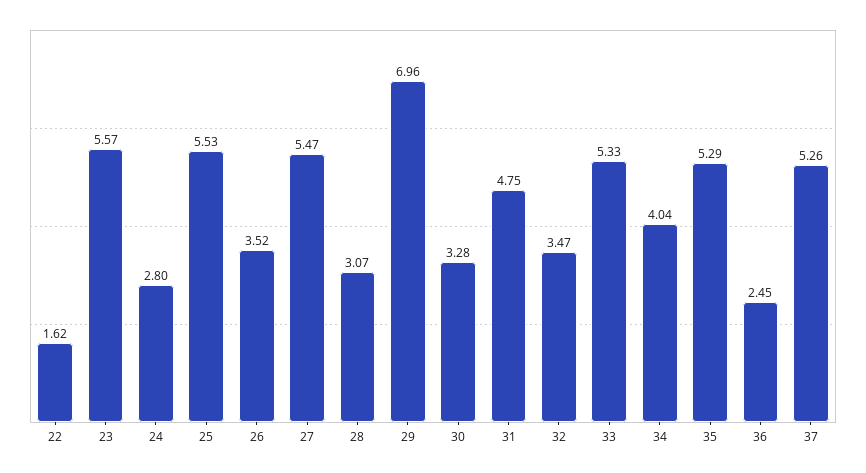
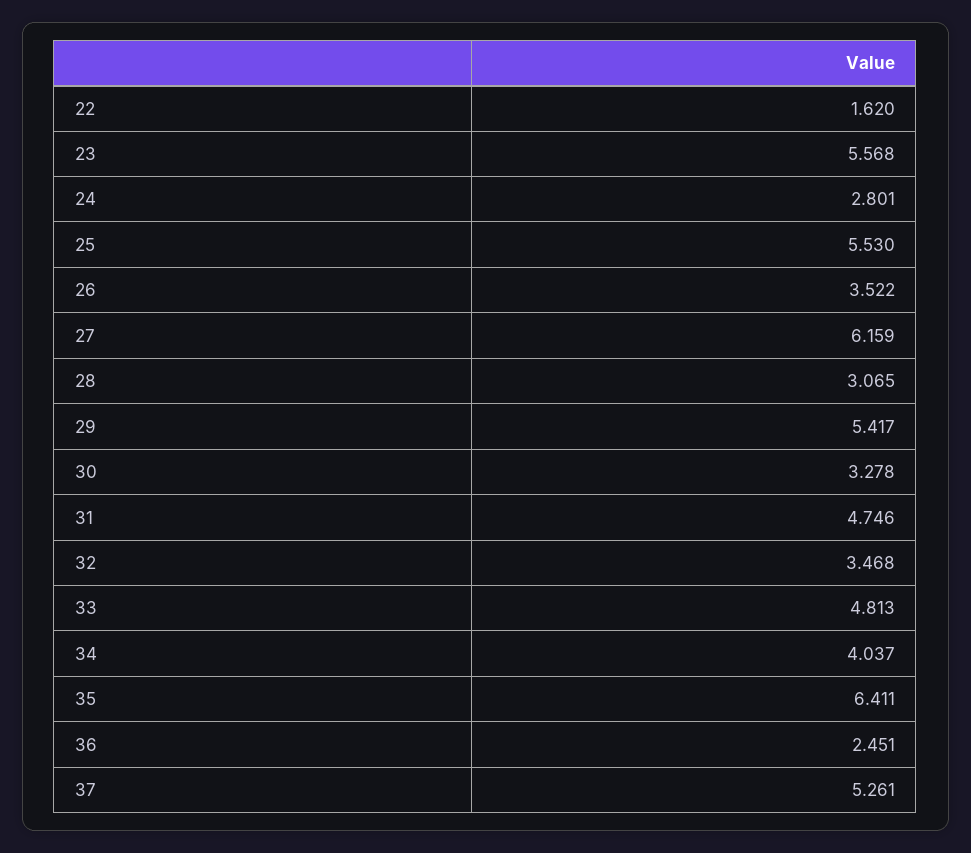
  {
    "22": 1.62,
    "23": 5.568,
    "24": 2.801,
    "25": 5.53,
    "26": 3.522,
-   "27": 5.47,
+   "27": 6.159,
    "28": 3.065,
-   "29": 6.96,
+   "29": 5.417,
    "30": 3.278,
    "31": 4.746,
    "32": 3.468,
-   "33": 5.33,
+   "33": 4.813,
    "34": 4.037,
-   "35": 5.29,
+   "35": 6.411,
    "36": 2.451,
    "37": 5.261
  }

